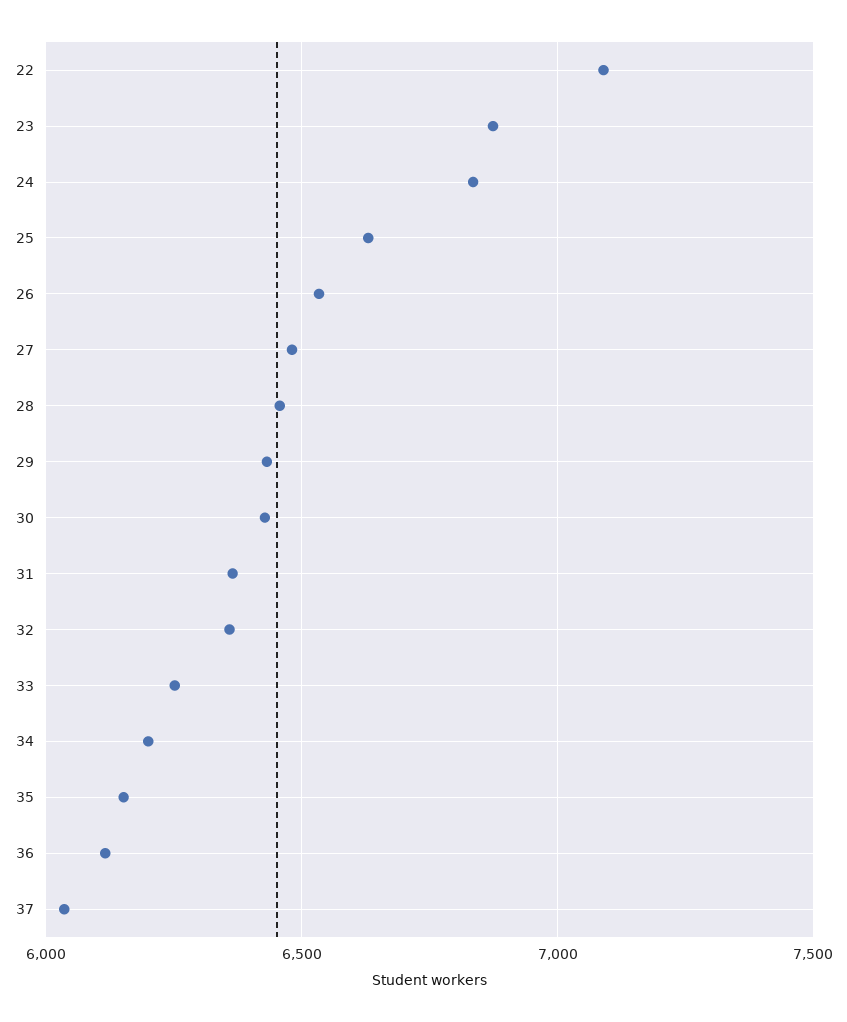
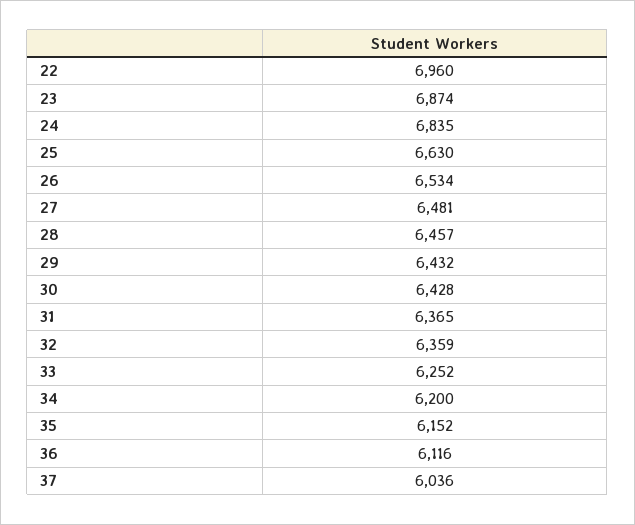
  {
-   "22": 7100,
+   "22": 6960,
    "23": 6874,
    "24": 6835,
    "25": 6630,
    "26": 6534,
    "27": 6481,
    "28": 6457,
    "29": 6432,
    "30": 6428,
    "31": 6365,
    "32": 6359,
    "33": 6252,
    "34": 6200,
    "35": 6152,
    "36": 6116,
    "37": 6036
  }

